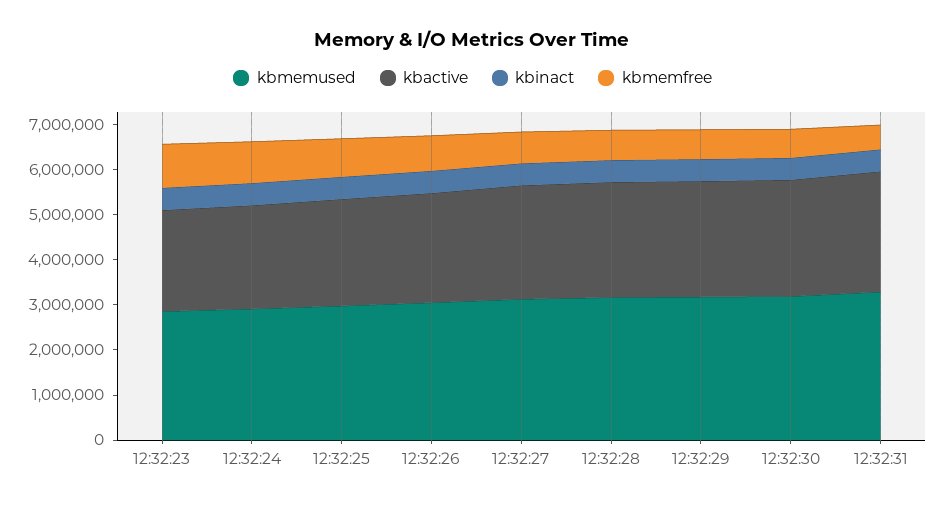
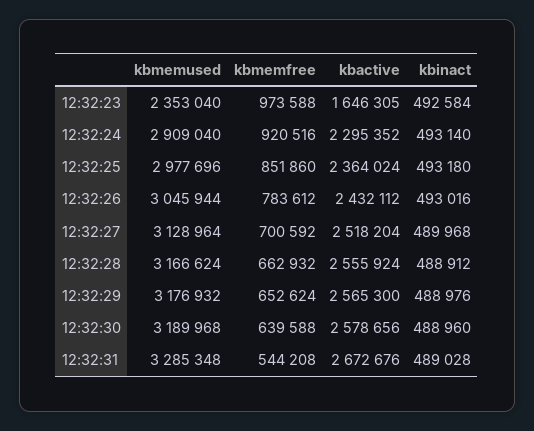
  {
    "kbmemused": {
-     "12:32:23": 2800000,
+     "12:32:23": 2353040,
      "12:32:24": 2909040,
      "12:32:25": 2977696,
      "12:32:26": 3045944,
      "12:32:27": 3128964,
      "12:32:28": 3166624,
      "12:32:29": 3176932,
      "12:32:30": 3189968,
      "12:32:31": 3285348
    },
    "kbactive": {
-     "12:32:23": 2200000,
+     "12:32:23": 1646305,
      "12:32:24": 2295352,
      "12:32:25": 2364024,
      "12:32:26": 2432112,
      "12:32:27": 2518204,
      "12:32:28": 2555924,
      "12:32:29": 2565300,
      "12:32:30": 2578656,
      "12:32:31": 2672676
    },
    "kbinact": {
      "12:32:23": 492584,
      "12:32:24": 493140,
      "12:32:25": 493180,
      "12:32:26": 493016,
      "12:32:27": 489968,
      "12:32:28": 488912,
      "12:32:29": 488976,
      "12:32:30": 488960,
      "12:32:31": 489028
    },
    "kbmemfree": {
      "12:32:23": 973588,
      "12:32:24": 920516,
      "12:32:25": 851860,
      "12:32:26": 783612,
      "12:32:27": 700592,
      "12:32:28": 662932,
      "12:32:29": 652624,
      "12:32:30": 639588,
      "12:32:31": 544208
    }
  }

